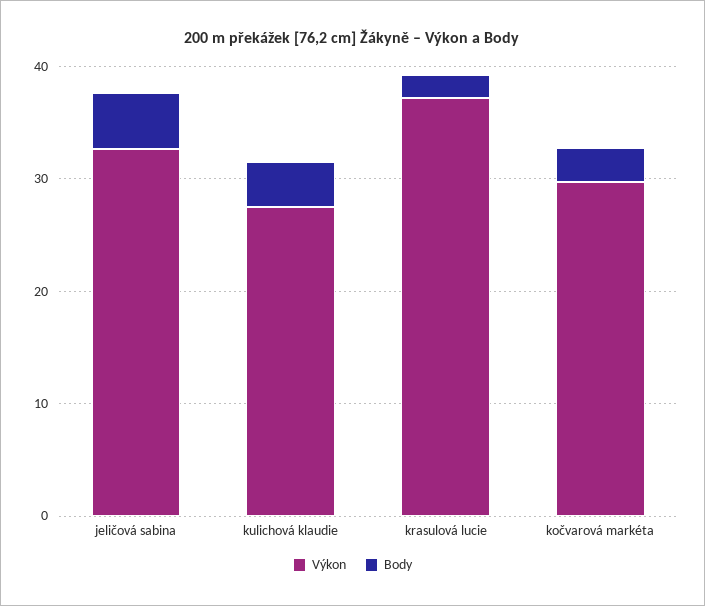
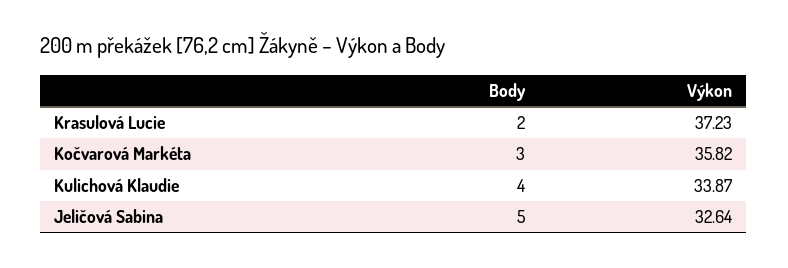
  {
    "Výkon": {
      "jeličová sabina": 32.64,
-     "kulichová klaudie": 28,
+     "kulichová klaudie": 33.87,
      "krasulová lucie": 37.23,
-     "kočvarová markéta": 30
+     "kočvarová markéta": 35.82
    },
    "Body": {
      "jeličová sabina": 5,
      "kulichová klaudie": 4,
      "krasulová lucie": 2,
      "kočvarová markéta": 3
    }
  }

